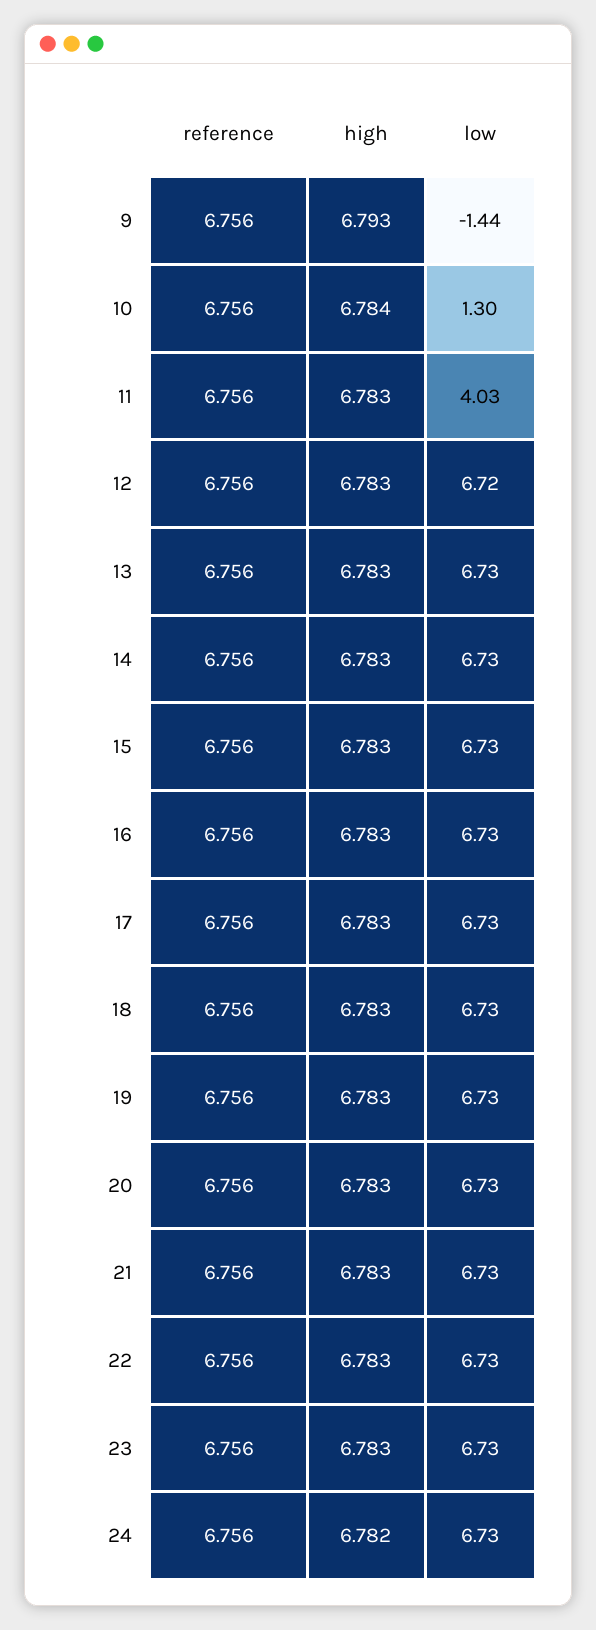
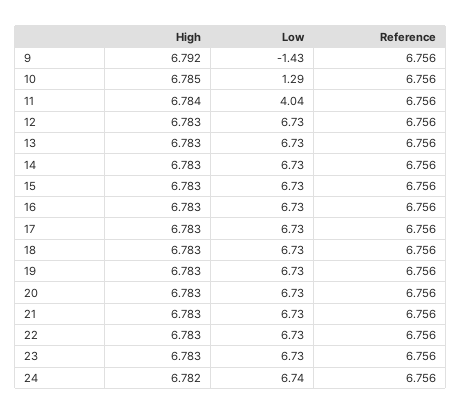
  {
    "reference": {
      "9": 6.756,
      "10": 6.756,
      "11": 6.756,
      "12": 6.756,
      "13": 6.756,
      "14": 6.756,
      "15": 6.756,
      "16": 6.756,
      "17": 6.756,
      "18": 6.756,
      "19": 6.756,
      "20": 6.756,
      "21": 6.756,
      "22": 6.756,
      "23": 6.756,
      "24": 6.756
    },
    "high": {
-     "9": 6.793,
+     "9": 6.792,
-     "10": 6.784,
+     "10": 6.785,
-     "11": 6.783,
+     "11": 6.784,
      "12": 6.783,
      "13": 6.783,
      "14": 6.783,
      "15": 6.783,
      "16": 6.783,
      "17": 6.783,
      "18": 6.783,
      "19": 6.783,
      "20": 6.783,
      "21": 6.783,
      "22": 6.783,
      "23": 6.783,
      "24": 6.782
    },
    "low": {
-     "9": -1.44,
+     "9": -1.43,
-     "10": 1.3,
+     "10": 1.29,
-     "11": 4.03,
+     "11": 4.04,
-     "12": 6.72,
+     "12": 6.73,
      "13": 6.73,
      "14": 6.73,
      "15": 6.73,
      "16": 6.73,
      "17": 6.73,
      "18": 6.73,
      "19": 6.73,
      "20": 6.73,
      "21": 6.73,
      "22": 6.73,
      "23": 6.73,
-     "24": 6.73
+     "24": 6.74
    }
  }

